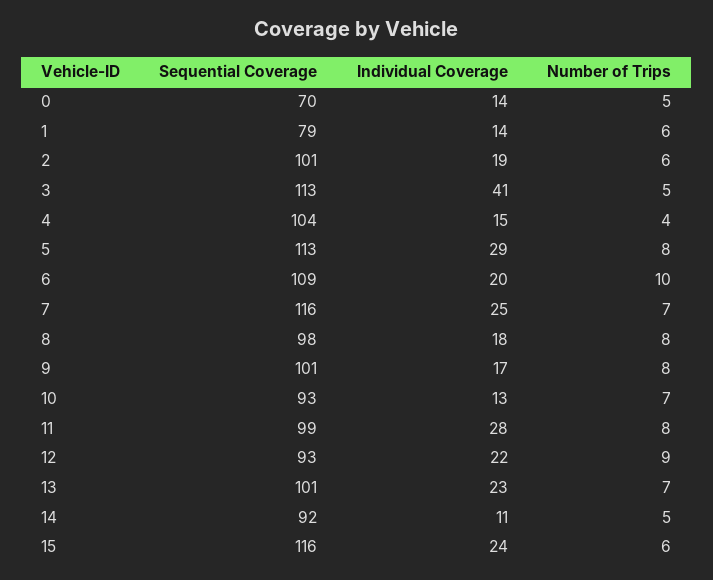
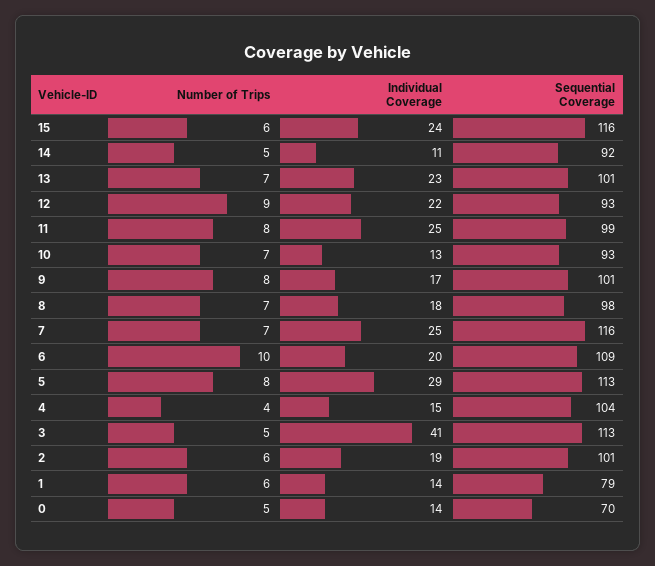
  {
    "Sequential Coverage": {
      "0": 70,
      "1": 79,
      "2": 101,
      "3": 113,
      "4": 104,
      "5": 113,
      "6": 109,
      "7": 116,
      "8": 98,
      "9": 101,
      "10": 93,
      "11": 99,
      "12": 93,
      "13": 101,
      "14": 92,
      "15": 116
    },
    "Individual Coverage": {
      "0": 14,
      "1": 14,
      "2": 19,
      "3": 41,
      "4": 15,
      "5": 29,
      "6": 20,
      "7": 25,
      "8": 18,
      "9": 17,
      "10": 13,
-     "11": 28,
+     "11": 25,
      "12": 22,
      "13": 23,
      "14": 11,
      "15": 24
    },
    "Number of Trips": {
      "0": 5,
      "1": 6,
      "2": 6,
      "3": 5,
      "4": 4,
      "5": 8,
      "6": 10,
      "7": 7,
-     "8": 8,
+     "8": 7,
      "9": 8,
      "10": 7,
      "11": 8,
      "12": 9,
      "13": 7,
      "14": 5,
      "15": 6
    }
  }

